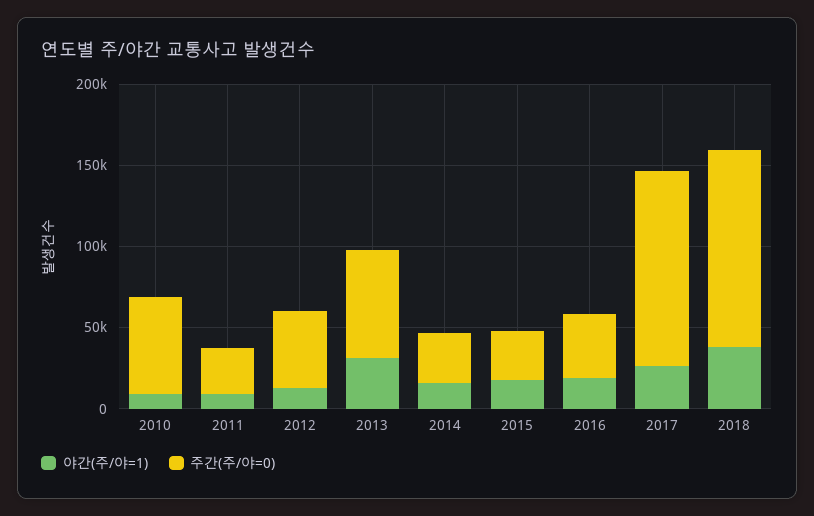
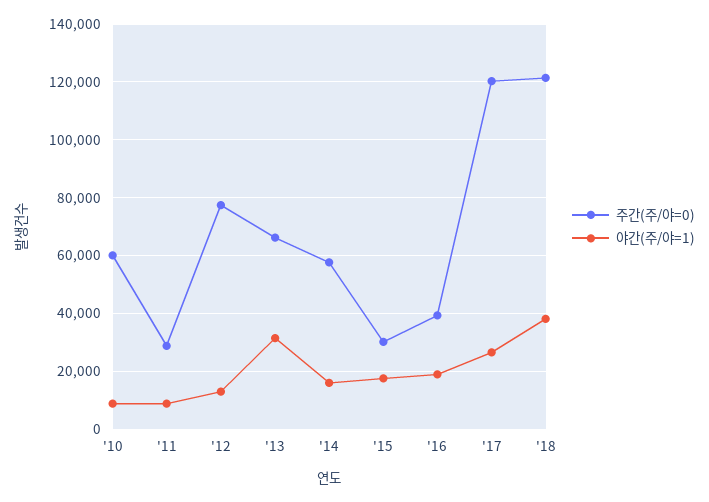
  {
    "야간(주/야=1)": {
      "2010": 10000,
      "2011": 10000,
      "2012": 12500,
      "2013": 32500,
      "2014": 15000,
      "2015": 17500,
      "2016": 20000,
      "2017": 27500,
      "2018": 37500
    },
    "주간(주/야=0)": {
      "2010": 60000,
      "2011": 30000,
-     "2012": 50000,
+     "2012": 77500,
      "2013": 65000,
-     "2014": 30000,
+     "2014": 57500,
      "2015": 30000,
      "2016": 40000,
      "2017": 120000,
      "2018": 122500
    }
  }

